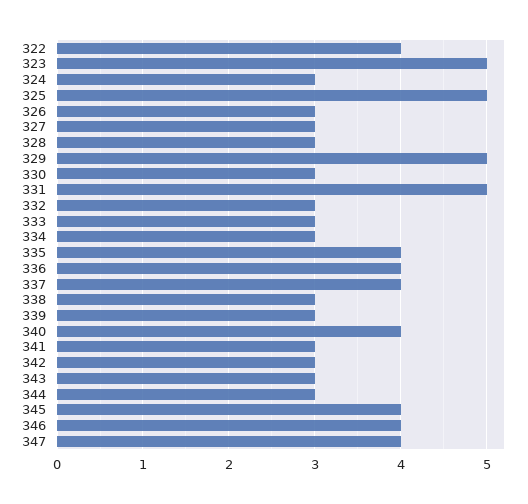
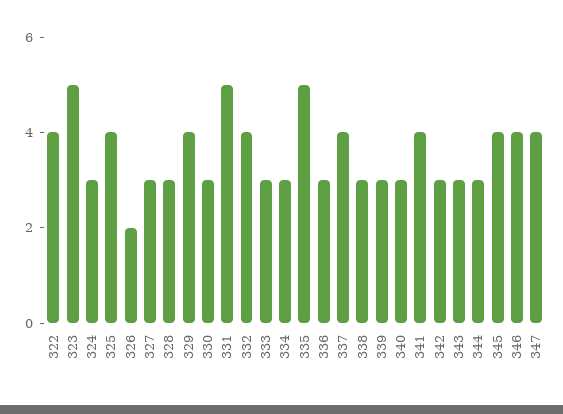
  {
    "322": 4,
    "323": 5,
    "324": 3,
-   "325": 5,
+   "325": 4,
-   "326": 3,
+   "326": 2,
    "327": 3,
    "328": 3,
-   "329": 5,
+   "329": 4,
    "330": 3,
    "331": 5,
-   "332": 3,
+   "332": 4,
    "333": 3,
    "334": 3,
-   "335": 4,
+   "335": 5,
-   "336": 4,
+   "336": 3,
    "337": 4,
    "338": 3,
    "339": 3,
-   "340": 4,
+   "340": 3,
-   "341": 3,
+   "341": 4,
    "342": 3,
    "343": 3,
    "344": 3,
    "345": 4,
    "346": 4,
    "347": 4
  }

